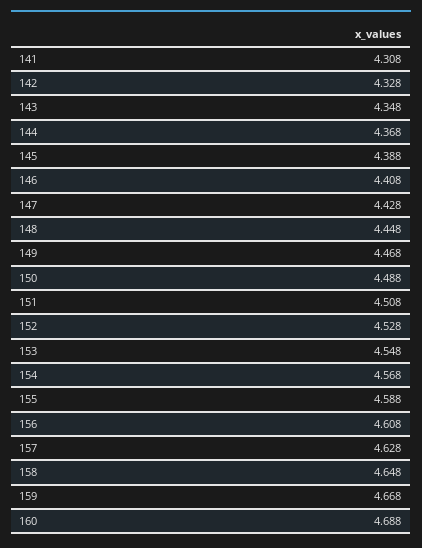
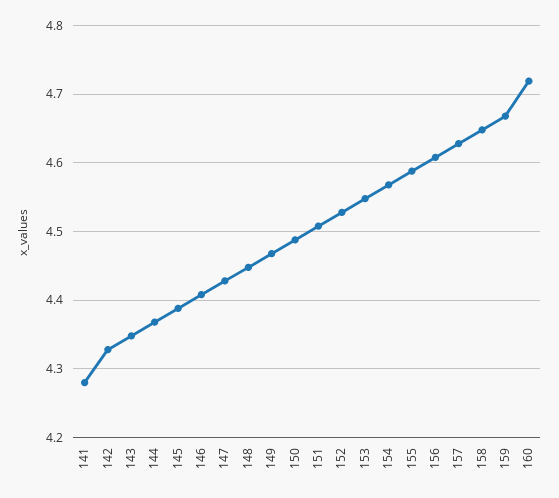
  {
-   "141": 4.308,
+   "141": 4.28,
    "142": 4.328,
    "143": 4.348,
    "144": 4.368,
    "145": 4.388,
    "146": 4.408,
    "147": 4.428,
    "148": 4.448,
    "149": 4.468,
    "150": 4.488,
    "151": 4.508,
    "152": 4.528,
    "153": 4.548,
    "154": 4.568,
    "155": 4.588,
    "156": 4.608,
    "157": 4.628,
    "158": 4.648,
    "159": 4.668,
-   "160": 4.688
+   "160": 4.72
  }

